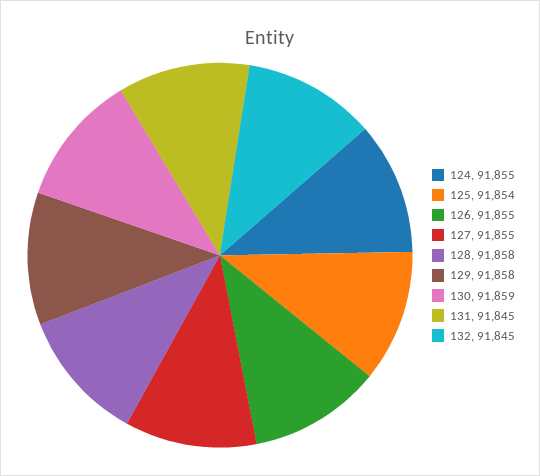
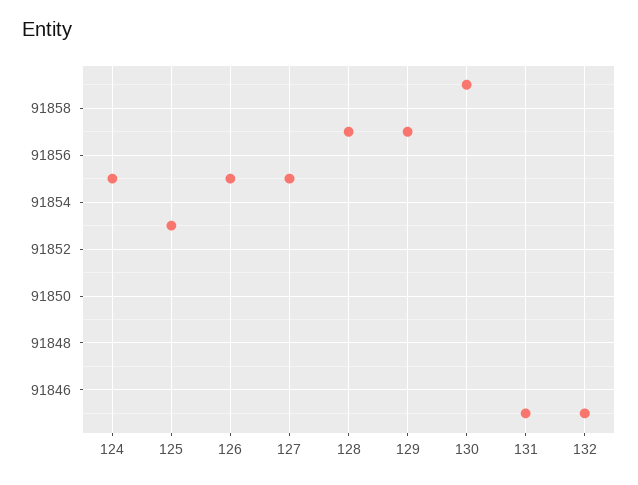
  {
    "124": 91855,
-   "125": 91854,
+   "125": 91853,
    "126": 91855,
    "127": 91855,
-   "128": 91858,
+   "128": 91857,
-   "129": 91858,
+   "129": 91857,
    "130": 91859,
    "131": 91845,
    "132": 91845
  }

